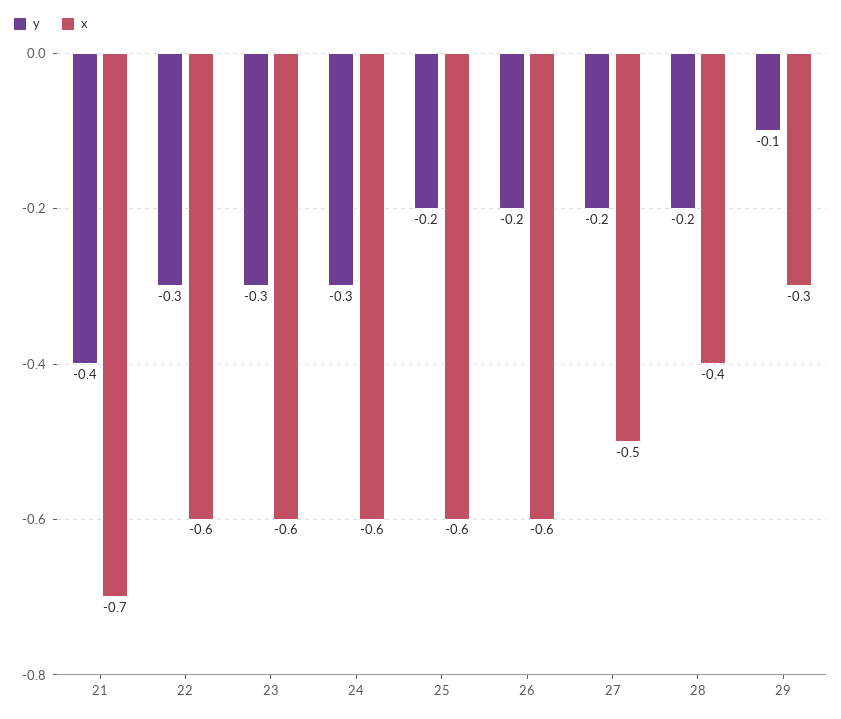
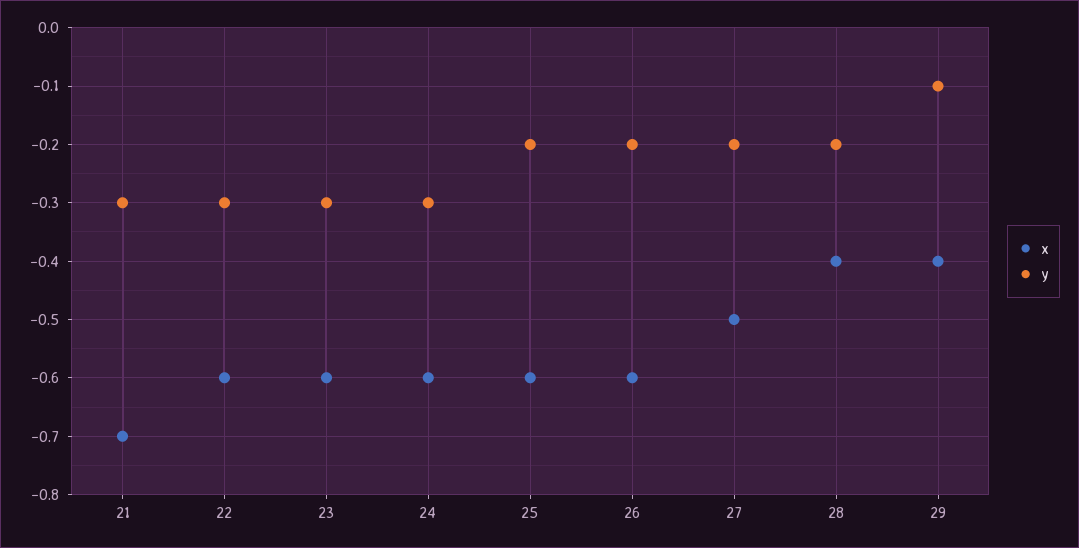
  {
    "y": {
-     "21": -0.4,
+     "21": -0.3,
      "22": -0.3,
      "23": -0.3,
      "24": -0.3,
      "25": -0.2,
      "26": -0.2,
      "27": -0.2,
      "28": -0.2,
      "29": -0.1
    },
    "x": {
      "21": -0.7,
      "22": -0.6,
      "23": -0.6,
      "24": -0.6,
      "25": -0.6,
      "26": -0.6,
      "27": -0.5,
      "28": -0.4,
-     "29": -0.3
+     "29": -0.4
    }
  }

